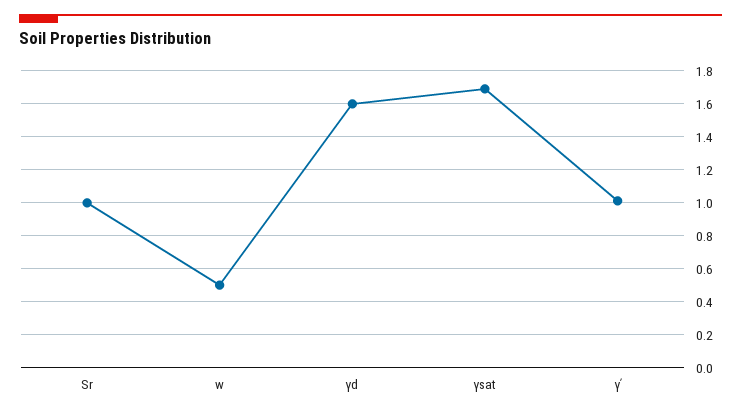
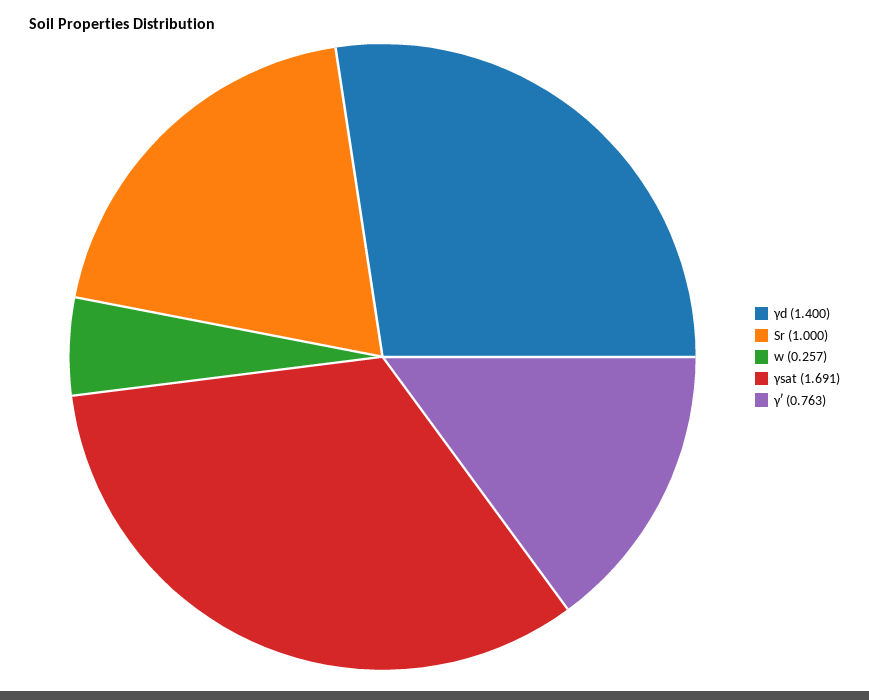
  {
    "Sr": 1,
-   "w": 0.5,
+   "w": 0.257,
-   "γd": 1.6,
+   "γd": 1.4,
    "γsat": 1.691,
-   "γʹ": 1
+   "γʹ": 0.763
  }

